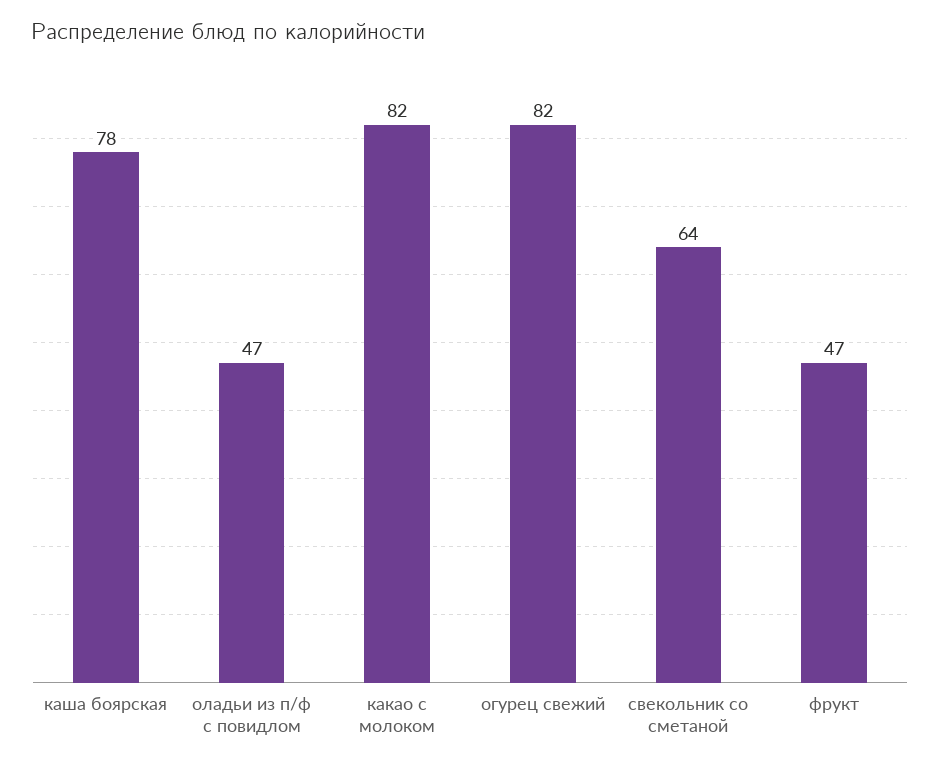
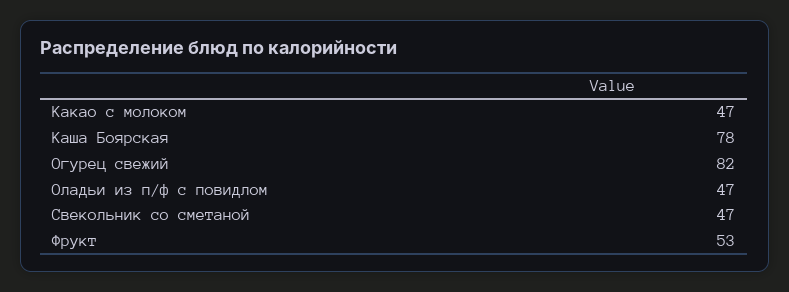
  {
    "каша боярская": 78,
    "оладьи из п/ф с повидлом": 47,
-   "какао с молоком": 82,
+   "какао с молоком": 47,
    "огурец свежий": 82,
-   "свекольник со сметаной": 64,
+   "свекольник со сметаной": 47,
-   "фрукт": 47
+   "фрукт": 53
  }

